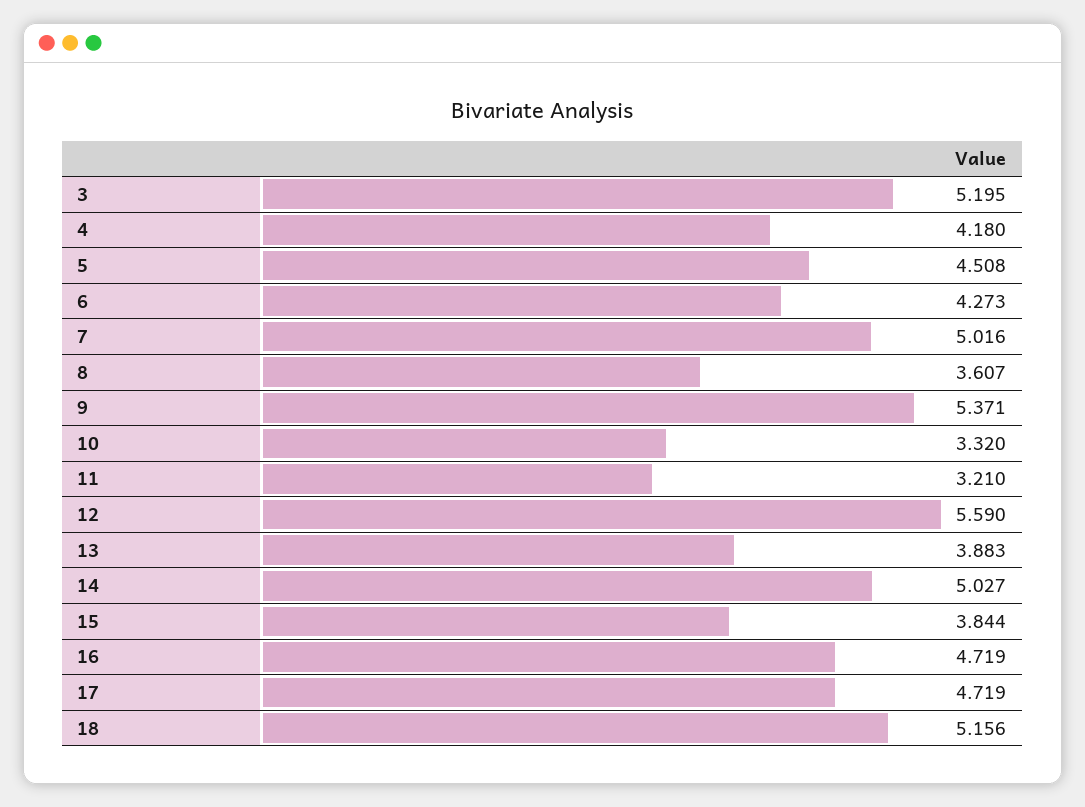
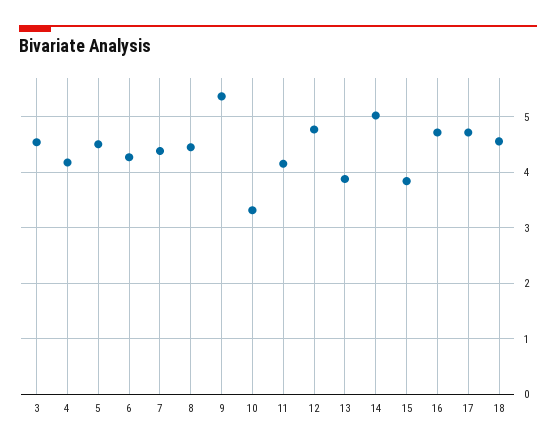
  {
-   "3": 5.195,
+   "3": 4.6,
    "4": 4.18,
    "5": 4.508,
    "6": 4.273,
-   "7": 5.016,
+   "7": 4.4,
-   "8": 3.607,
+   "8": 4.4,
    "9": 5.371,
    "10": 3.32,
-   "11": 3.21,
+   "11": 4.2,
-   "12": 5.59,
+   "12": 4.8,
    "13": 3.883,
    "14": 5.027,
    "15": 3.844,
    "16": 4.719,
    "17": 4.719,
-   "18": 5.156
+   "18": 4.6
  }

